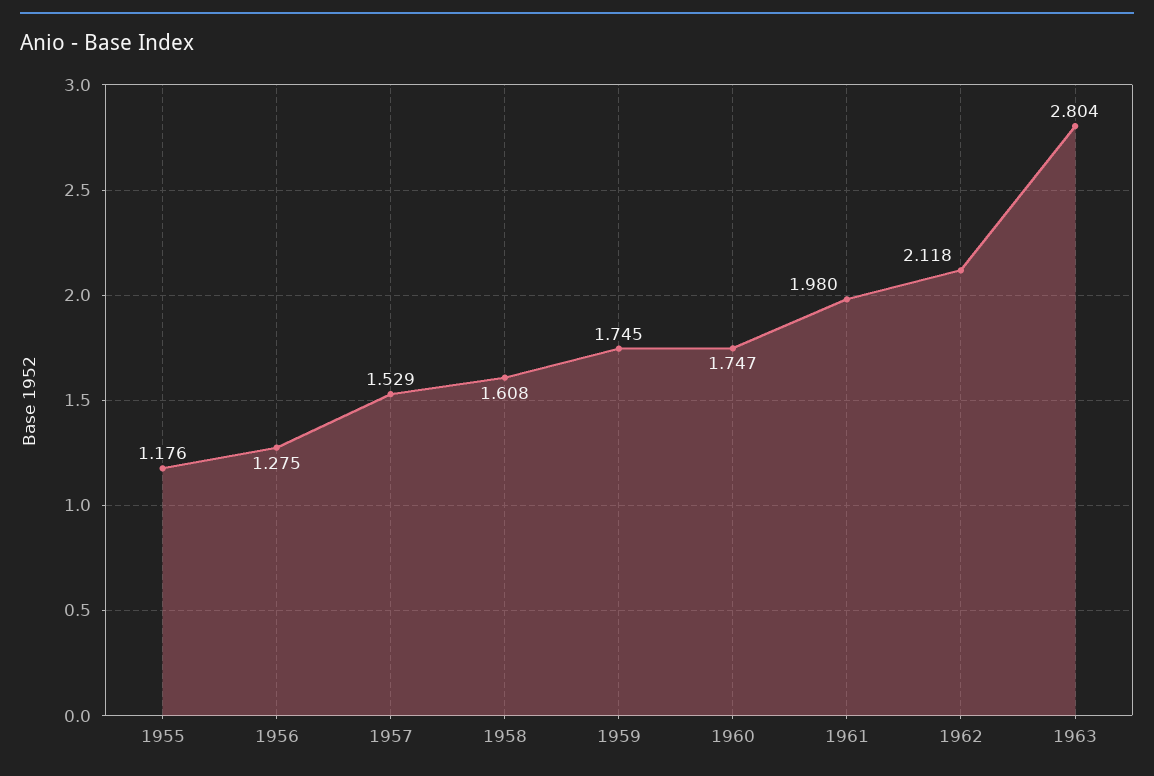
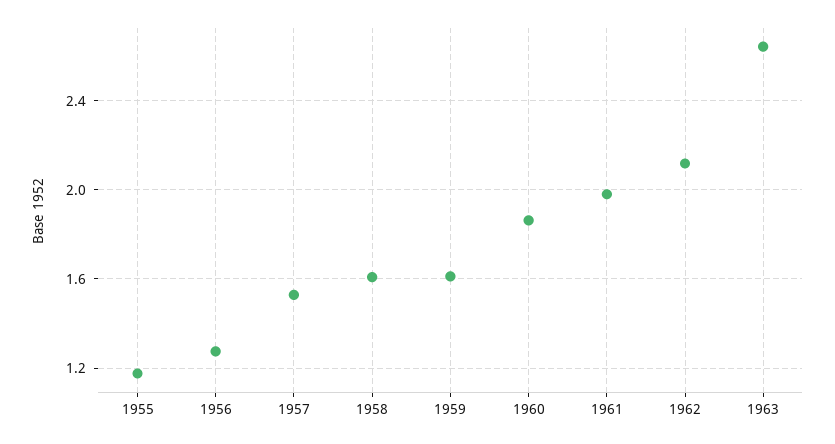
  {
    "1955": 1.176,
    "1956": 1.275,
    "1957": 1.529,
    "1958": 1.608,
-   "1959": 1.745,
+   "1959": 1.6,
-   "1960": 1.747,
+   "1960": 1.85,
    "1961": 1.98,
    "1962": 2.118,
-   "1963": 2.804
+   "1963": 2.65
  }

